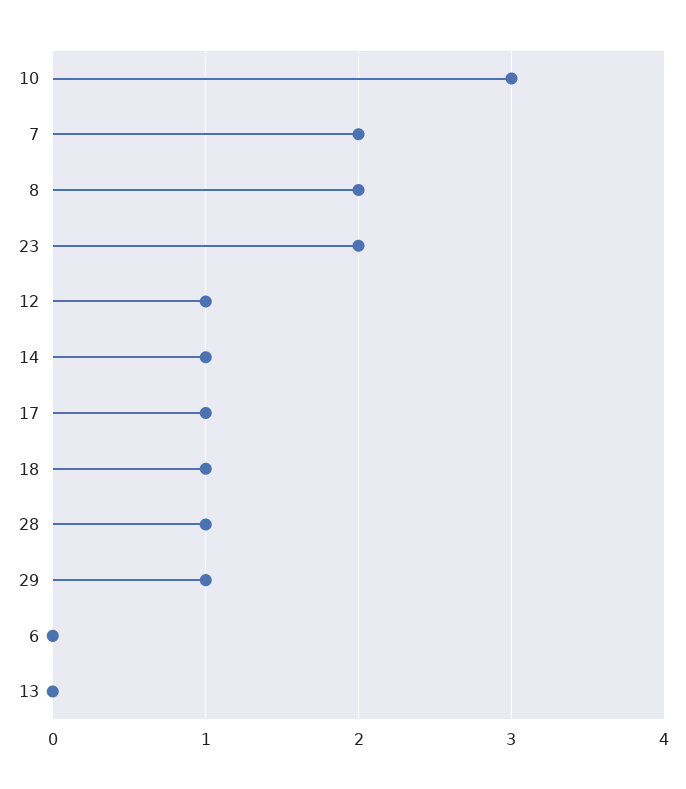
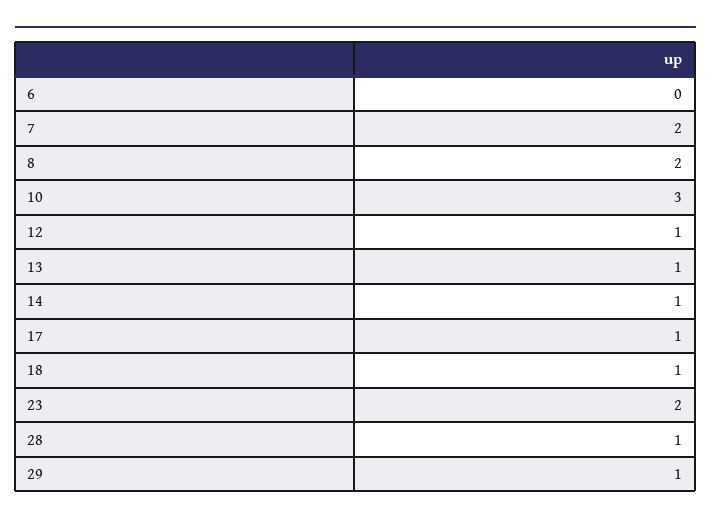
  {
    "10": 3,
    "7": 2,
    "8": 2,
    "23": 2,
    "12": 1,
    "14": 1,
    "17": 1,
    "18": 1,
    "28": 1,
    "29": 1,
    "6": 0,
-   "13": 0
+   "13": 1
  }

